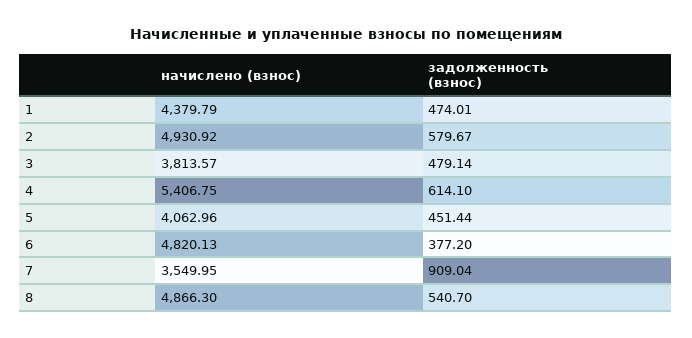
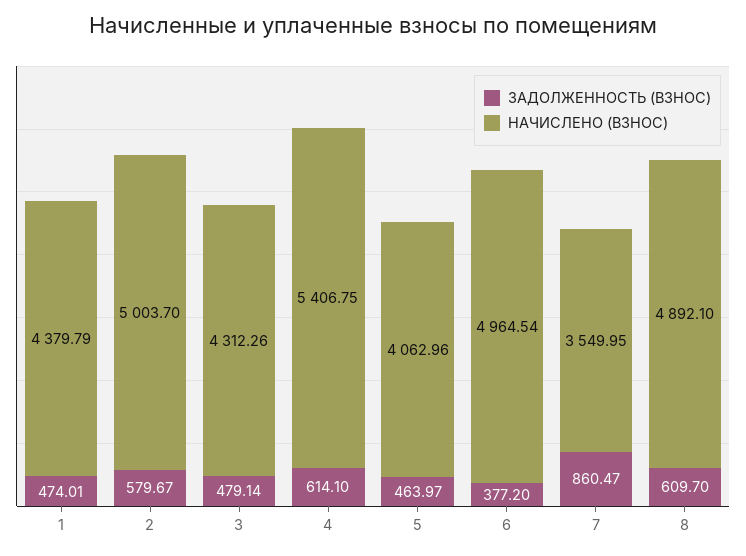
  {
    "начислено (взнос)": {
      "1": 4379.79,
-     "2": 4930.92,
+     "2": 5003.7,
-     "3": 3813.57,
+     "3": 4312.26,
      "4": 5406.75,
      "5": 4062.96,
-     "6": 4820.13,
+     "6": 4964.54,
      "7": 3549.95,
-     "8": 4866.3
+     "8": 4892.1
    },
    "задолженность (взнос)": {
      "1": 474.01,
      "2": 579.67,
      "3": 479.14,
      "4": 614.1,
-     "5": 451.44,
+     "5": 463.97,
      "6": 377.2,
-     "7": 909.04,
+     "7": 860.47,
-     "8": 540.7
+     "8": 609.7
    }
  }

